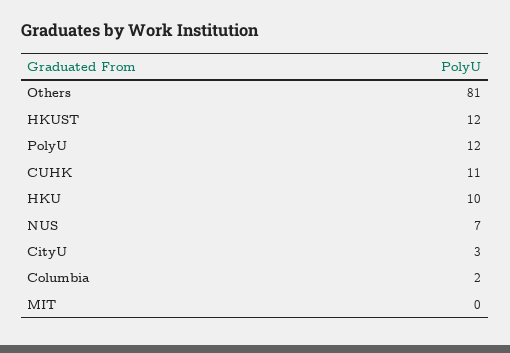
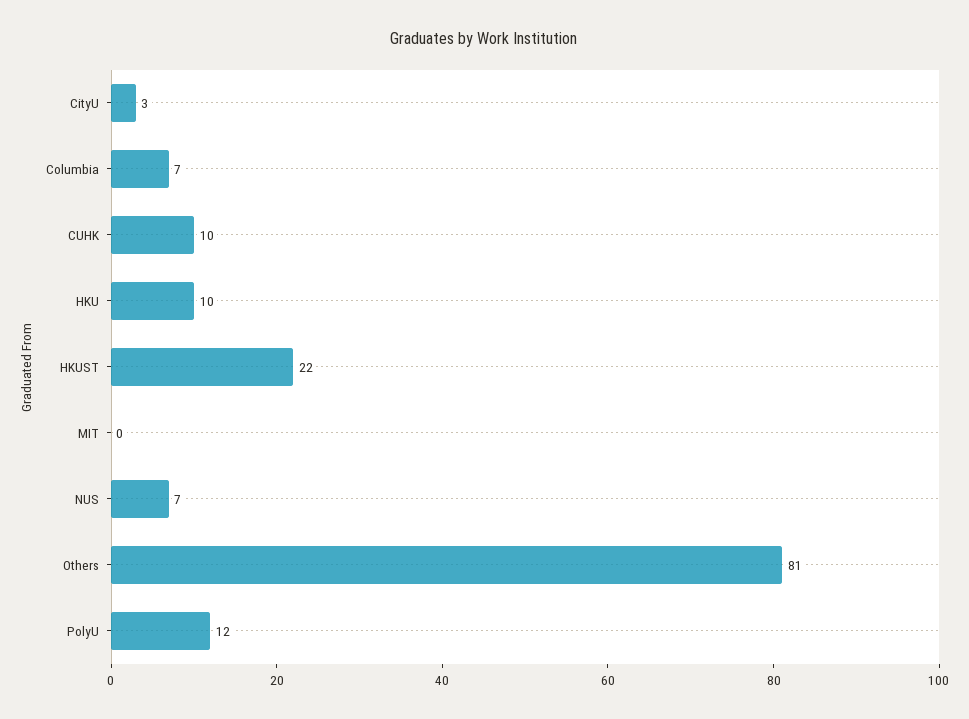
  {
    "Others": 81,
-   "HKUST": 12,
+   "HKUST": 22,
    "PolyU": 12,
-   "CUHK": 11,
+   "CUHK": 10,
    "HKU": 10,
    "NUS": 7,
    "CityU": 3,
-   "Columbia": 2,
+   "Columbia": 7,
    "MIT": 0
  }

